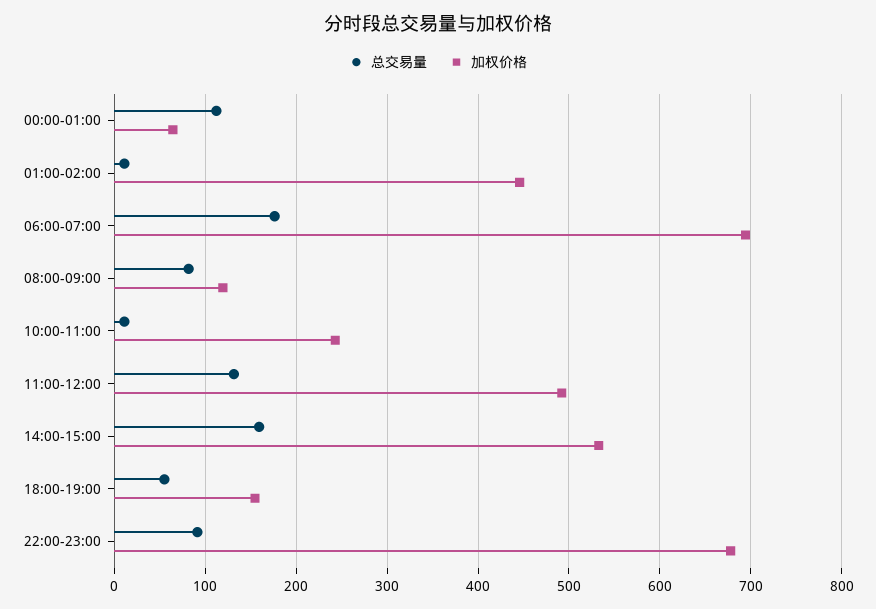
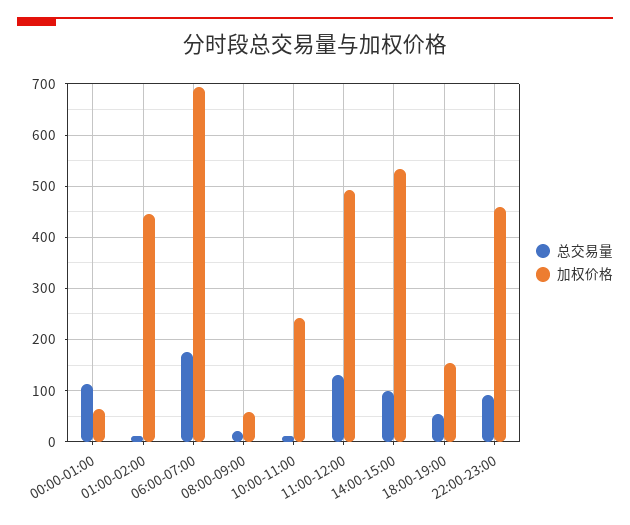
  {
    "总交易量": {
      "00:00-01:00": 110,
      "01:00-02:00": 10,
      "06:00-07:00": 180,
-     "08:00-09:00": 80,
+     "08:00-09:00": 20,
      "10:00-11:00": 10,
      "11:00-12:00": 130,
-     "14:00-15:00": 160,
+     "14:00-15:00": 100,
      "18:00-19:00": 60,
      "22:00-23:00": 90
    },
    "加权价格": {
      "00:00-01:00": 60,
      "01:00-02:00": 450,
      "06:00-07:00": 690,
-     "08:00-09:00": 120,
+     "08:00-09:00": 60,
      "10:00-11:00": 240,
      "11:00-12:00": 490,
      "14:00-15:00": 530,
      "18:00-19:00": 150,
-     "22:00-23:00": 680
+     "22:00-23:00": 460
    }
  }

